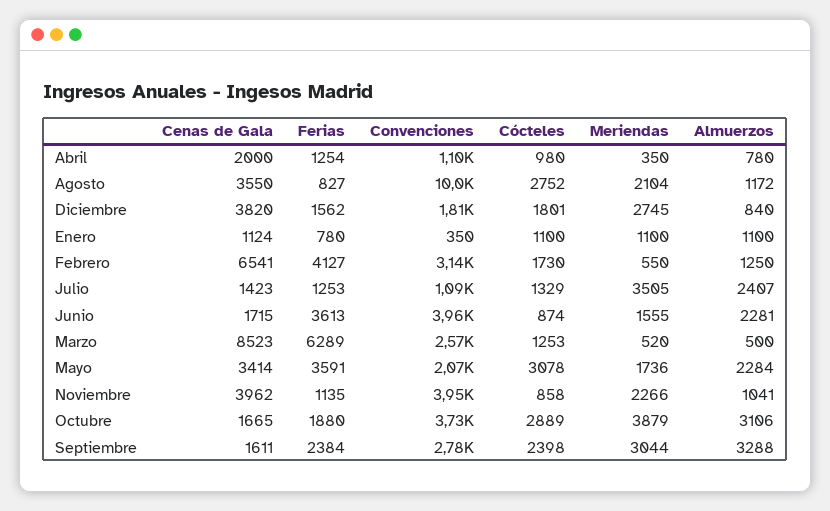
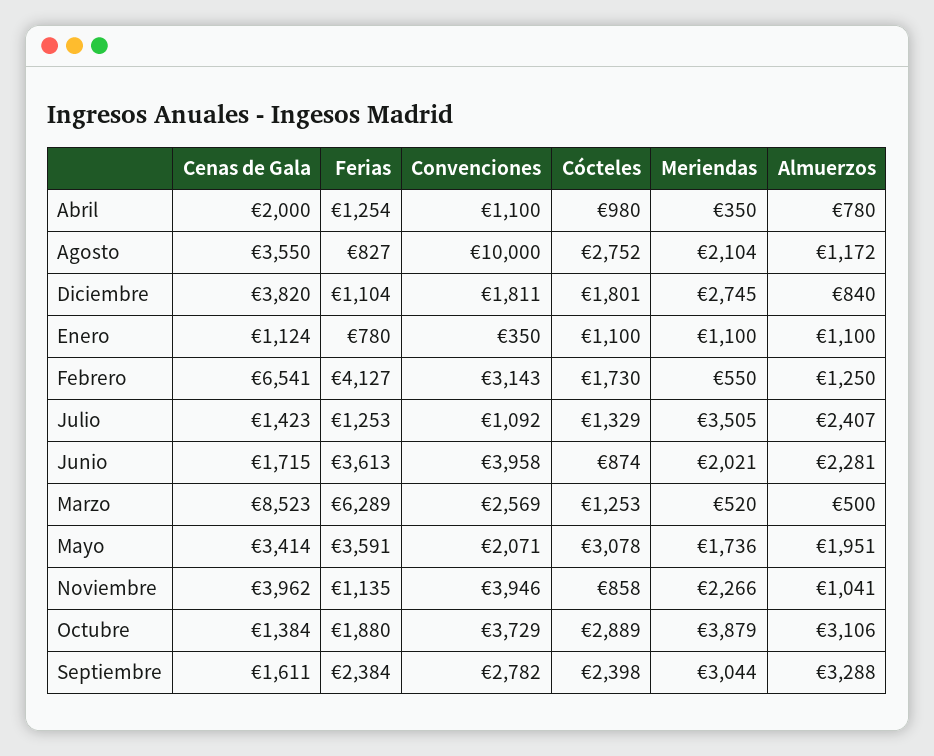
  {
    "Cenas de Gala": {
      "Abril": 2000,
      "Agosto": 3550,
      "Diciembre": 3820,
      "Enero": 1124,
      "Febrero": 6541,
      "Julio": 1423,
      "Junio": 1715,
      "Marzo": 8523,
      "Mayo": 3414,
      "Noviembre": 3962,
-     "Octubre": 1665,
+     "Octubre": 1384,
      "Septiembre": 1611
    },
    "Ferias": {
      "Abril": 1254,
      "Agosto": 827,
-     "Diciembre": 1562,
+     "Diciembre": 1104,
      "Enero": 780,
      "Febrero": 4127,
      "Julio": 1253,
      "Junio": 3613,
      "Marzo": 6289,
      "Mayo": 3591,
      "Noviembre": 1135,
      "Octubre": 1880,
      "Septiembre": 2384
    },
    "Convenciones": {
      "Abril": 1100,
      "Agosto": 10000,
      "Diciembre": 1811,
      "Enero": 350,
      "Febrero": 3143,
      "Julio": 1092,
      "Junio": 3958,
      "Marzo": 2569,
      "Mayo": 2071,
      "Noviembre": 3946,
      "Octubre": 3729,
      "Septiembre": 2782
    },
    "Cócteles": {
      "Abril": 980,
      "Agosto": 2752,
      "Diciembre": 1801,
      "Enero": 1100,
      "Febrero": 1730,
      "Julio": 1329,
      "Junio": 874,
      "Marzo": 1253,
      "Mayo": 3078,
      "Noviembre": 858,
      "Octubre": 2889,
      "Septiembre": 2398
    },
    "Meriendas": {
      "Abril": 350,
      "Agosto": 2104,
      "Diciembre": 2745,
      "Enero": 1100,
      "Febrero": 550,
      "Julio": 3505,
-     "Junio": 1555,
+     "Junio": 2021,
      "Marzo": 520,
      "Mayo": 1736,
      "Noviembre": 2266,
      "Octubre": 3879,
      "Septiembre": 3044
    },
    "Almuerzos": {
      "Abril": 780,
      "Agosto": 1172,
      "Diciembre": 840,
      "Enero": 1100,
      "Febrero": 1250,
      "Julio": 2407,
      "Junio": 2281,
      "Marzo": 500,
-     "Mayo": 2284,
+     "Mayo": 1951,
      "Noviembre": 1041,
      "Octubre": 3106,
      "Septiembre": 3288
    }
  }

